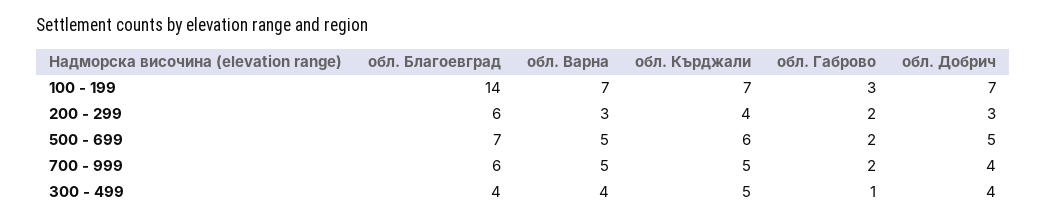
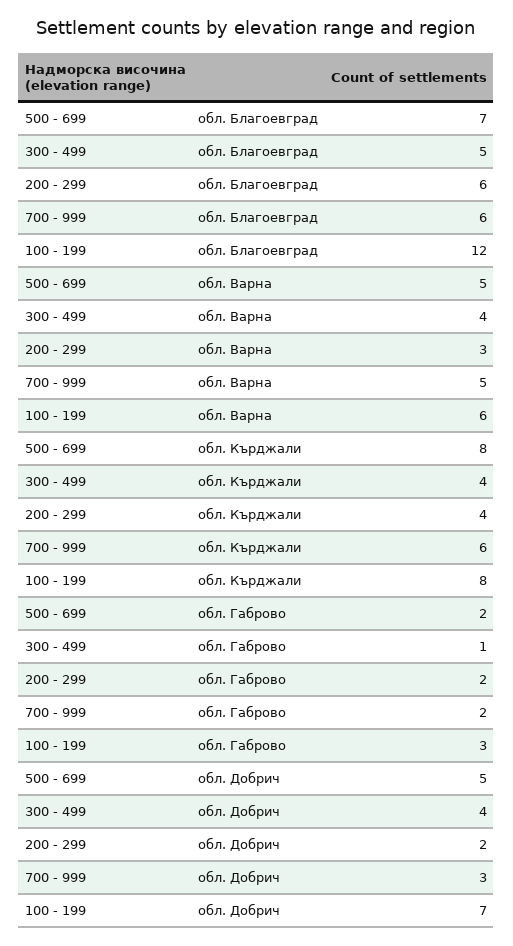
  {
    "обл. Благоевград": {
-     "100 - 199": 14,
+     "100 - 199": 12,
      "200 - 299": 6,
      "500 - 699": 7,
      "700 - 999": 6,
-     "300 - 499": 4
+     "300 - 499": 5
    },
    "обл. Варна": {
-     "100 - 199": 7,
+     "100 - 199": 6,
      "200 - 299": 3,
      "500 - 699": 5,
      "700 - 999": 5,
      "300 - 499": 4
    },
    "обл. Кърджали": {
-     "100 - 199": 7,
+     "100 - 199": 8,
      "200 - 299": 4,
-     "500 - 699": 6,
+     "500 - 699": 8,
-     "700 - 999": 5,
+     "700 - 999": 6,
-     "300 - 499": 5
+     "300 - 499": 4
    },
    "обл. Габрово": {
      "100 - 199": 3,
      "200 - 299": 2,
      "500 - 699": 2,
      "700 - 999": 2,
      "300 - 499": 1
    },
    "обл. Добрич": {
      "100 - 199": 7,
-     "200 - 299": 3,
+     "200 - 299": 2,
      "500 - 699": 5,
-     "700 - 999": 4,
+     "700 - 999": 3,
      "300 - 499": 4
    }
  }

